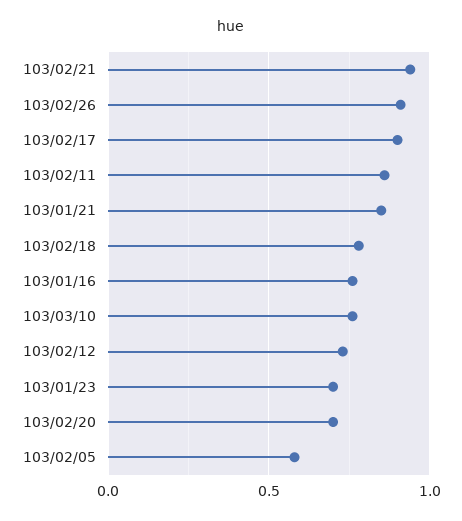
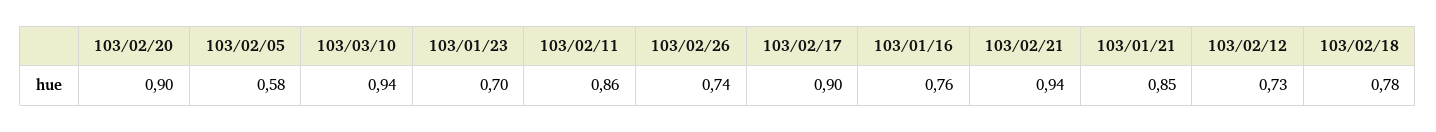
  {
    "103/02/21": 0.94,
-   "103/02/26": 0.9,
+   "103/02/26": 0.74,
    "103/02/17": 0.9,
    "103/02/11": 0.86,
    "103/01/21": 0.85,
    "103/02/18": 0.78,
    "103/01/16": 0.76,
-   "103/03/10": 0.75,
+   "103/03/10": 0.94,
    "103/02/12": 0.73,
    "103/01/23": 0.7,
-   "103/02/20": 0.7,
+   "103/02/20": 0.9,
    "103/02/05": 0.58
  }

